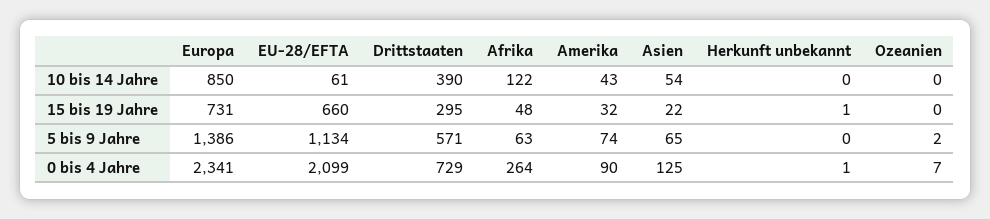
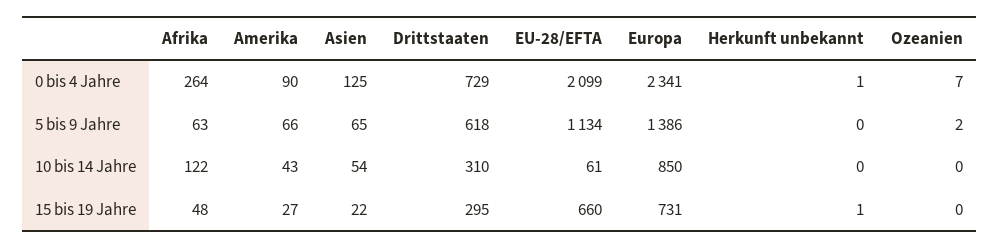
  {
    "Europa": {
      "10 bis 14 Jahre": 850,
      "15 bis 19 Jahre": 731,
      "5 bis 9 Jahre": 1386,
      "0 bis 4 Jahre": 2341
    },
    "EU-28/EFTA": {
      "10 bis 14 Jahre": 61,
      "15 bis 19 Jahre": 660,
      "5 bis 9 Jahre": 1134,
      "0 bis 4 Jahre": 2099
    },
    "Drittstaaten": {
-     "10 bis 14 Jahre": 390,
+     "10 bis 14 Jahre": 310,
      "15 bis 19 Jahre": 295,
-     "5 bis 9 Jahre": 571,
+     "5 bis 9 Jahre": 618,
      "0 bis 4 Jahre": 729
    },
    "Afrika": {
      "10 bis 14 Jahre": 122,
      "15 bis 19 Jahre": 48,
      "5 bis 9 Jahre": 63,
      "0 bis 4 Jahre": 264
    },
    "Amerika": {
      "10 bis 14 Jahre": 43,
-     "15 bis 19 Jahre": 32,
+     "15 bis 19 Jahre": 27,
-     "5 bis 9 Jahre": 74,
+     "5 bis 9 Jahre": 66,
      "0 bis 4 Jahre": 90
    },
    "Asien": {
      "10 bis 14 Jahre": 54,
      "15 bis 19 Jahre": 22,
      "5 bis 9 Jahre": 65,
      "0 bis 4 Jahre": 125
    },
    "Herkunft unbekannt": {
      "10 bis 14 Jahre": 0,
      "15 bis 19 Jahre": 1,
      "5 bis 9 Jahre": 0,
      "0 bis 4 Jahre": 1
    },
    "Ozeanien": {
      "10 bis 14 Jahre": 0,
      "15 bis 19 Jahre": 0,
      "5 bis 9 Jahre": 2,
      "0 bis 4 Jahre": 7
    }
  }

